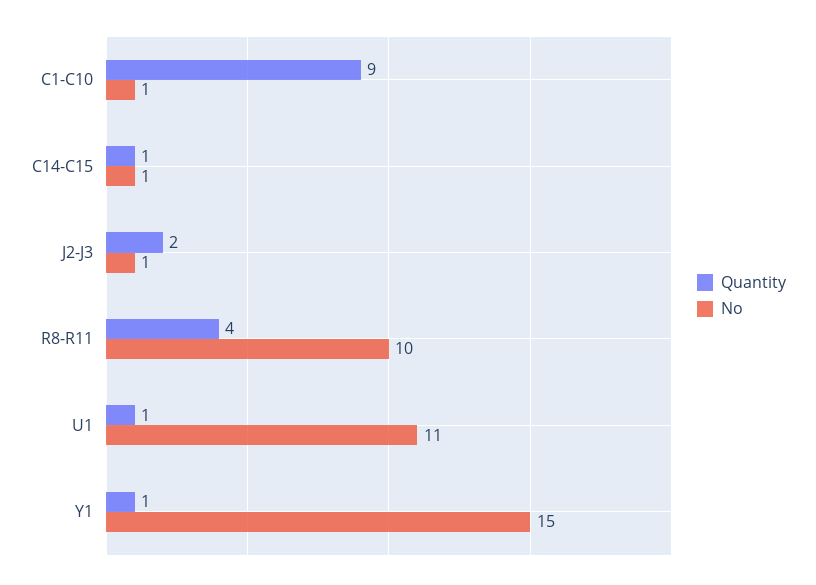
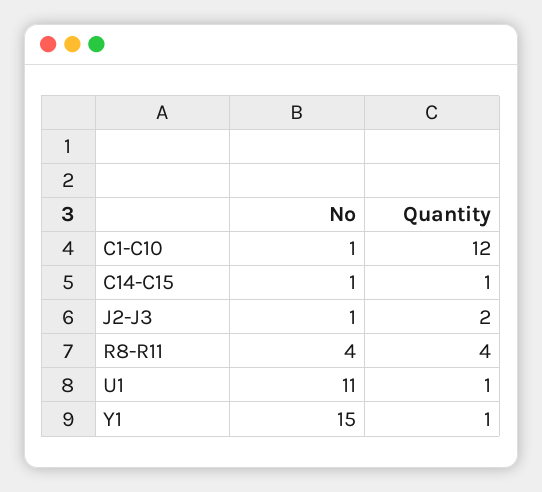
  {
    "Quantity": {
-     "C1-C10": 9,
+     "C1-C10": 12,
      "C14-C15": 1,
      "J2-J3": 2,
      "R8-R11": 4,
      "U1": 1,
      "Y1": 1
    },
    "No": {
      "C1-C10": 1,
      "C14-C15": 1,
      "J2-J3": 1,
-     "R8-R11": 10,
+     "R8-R11": 4,
      "U1": 11,
      "Y1": 15
    }
  }

